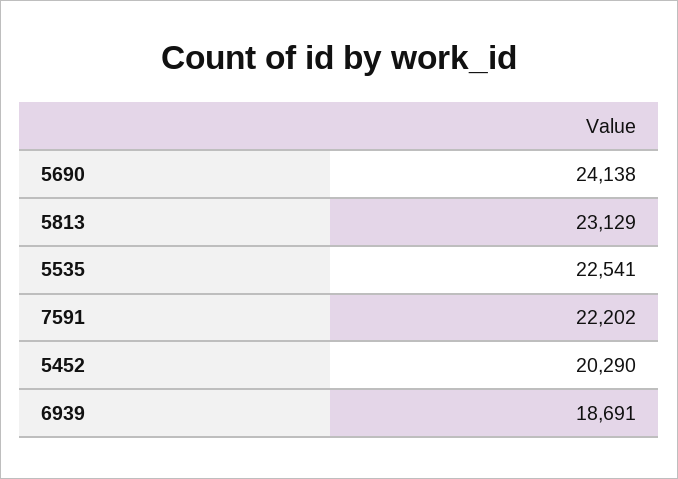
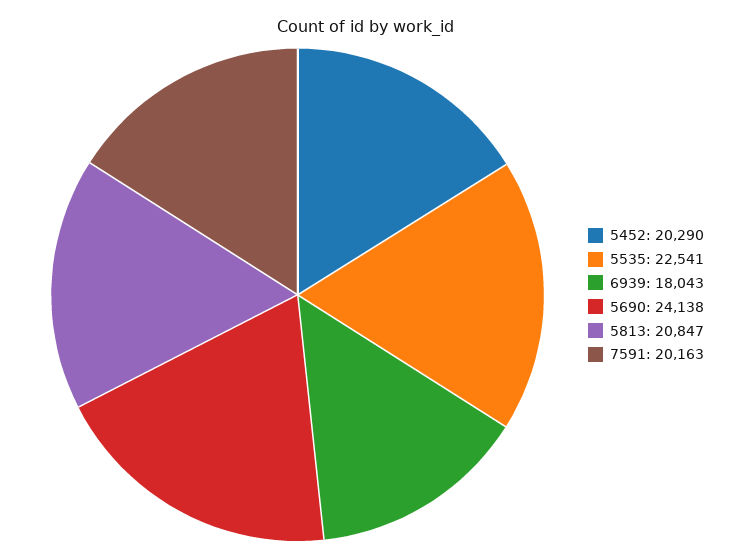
  {
    "5690": 24138,
-   "5813": 23129,
+   "5813": 20847,
    "5535": 22541,
-   "7591": 22202,
+   "7591": 20163,
    "5452": 20290,
-   "6939": 18691
+   "6939": 18043
  }

